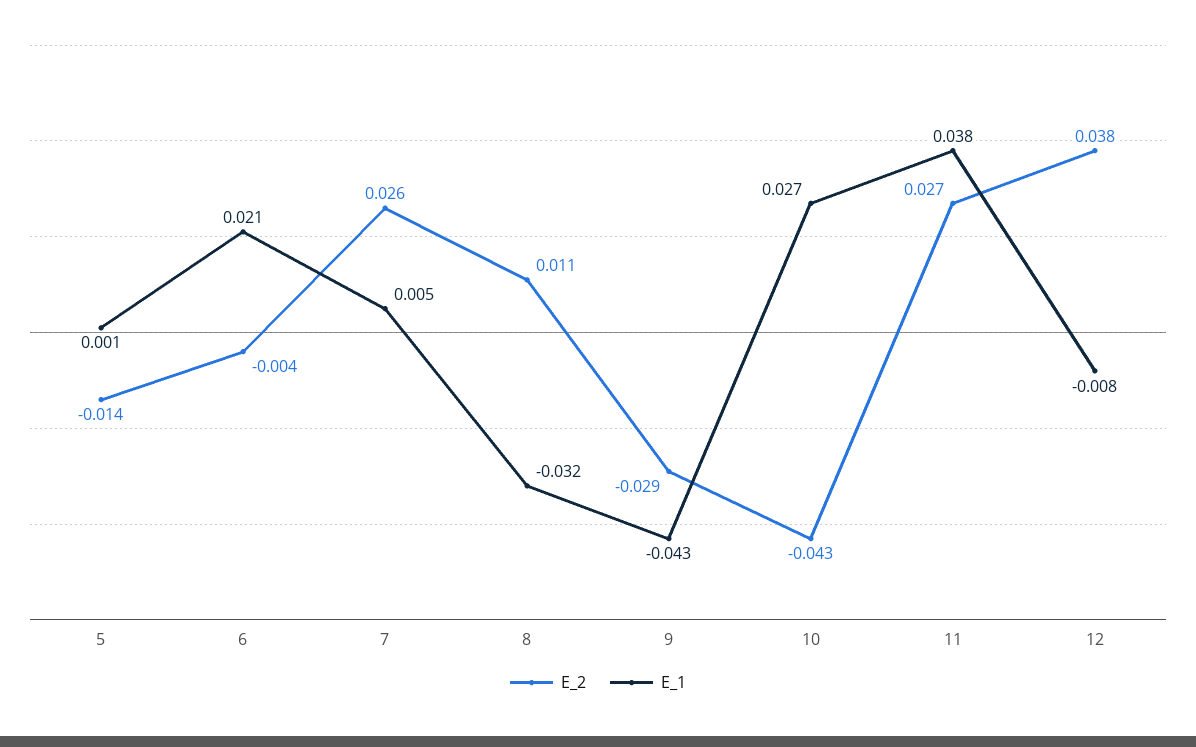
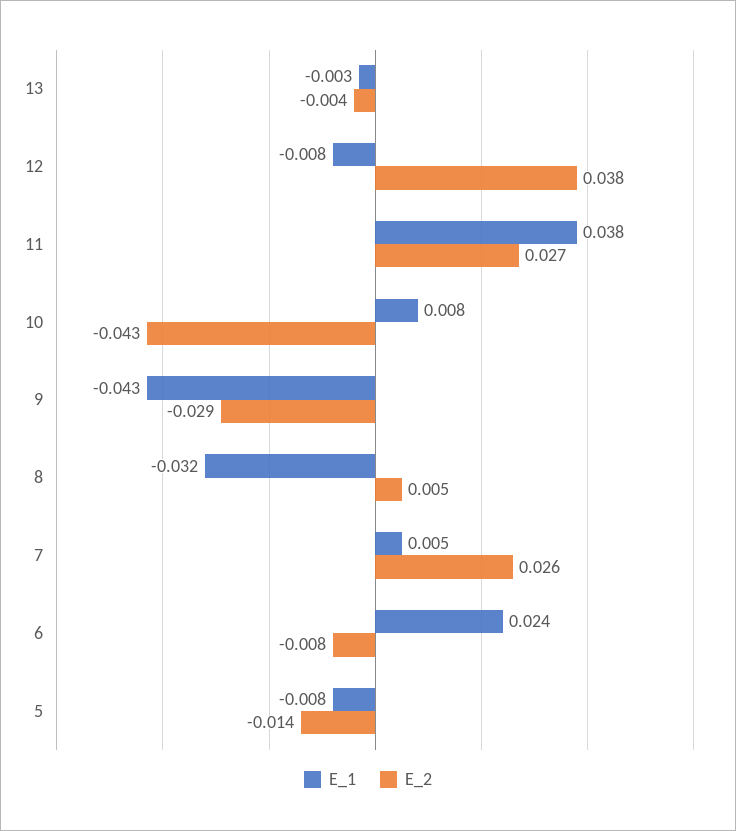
  {
    "E_2": {
      "5": -0.014,
-     "6": -0.004,
+     "6": -0.008,
      "7": 0.026,
-     "8": 0.011,
+     "8": 0.005,
      "9": -0.029,
      "10": -0.043,
      "11": 0.027,
-     "12": 0.038
+     "12": 0.038,
+     "13": -0.004
    },
    "E_1": {
-     "5": 0.001,
+     "5": -0.008,
-     "6": 0.021,
+     "6": 0.024,
      "7": 0.005,
      "8": -0.032,
      "9": -0.043,
-     "10": 0.027,
+     "10": 0.008,
      "11": 0.038,
-     "12": -0.008
+     "12": -0.008,
+     "13": -0.003
    }
  }

